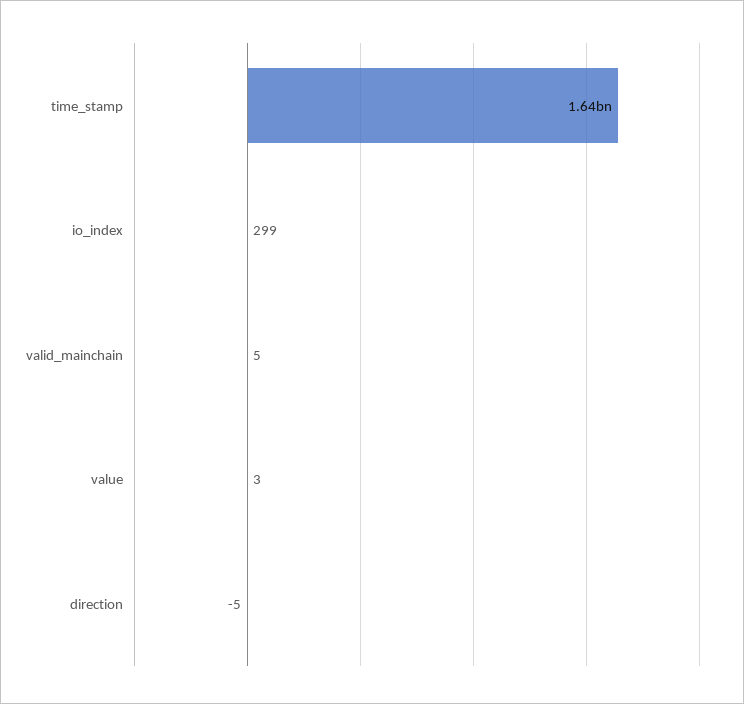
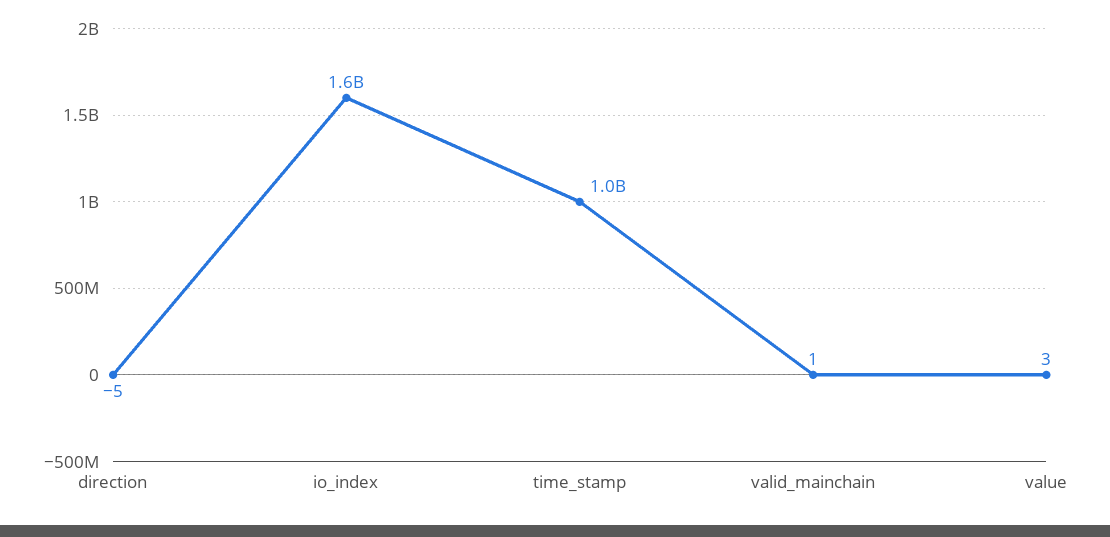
  {
-   "time_stamp": 1640000000,
+   "time_stamp": 1000000000,
-   "io_index": 299,
+   "io_index": 1600000000,
-   "valid_mainchain": 5,
+   "valid_mainchain": 1,
    "value": 3,
    "direction": -5
  }

